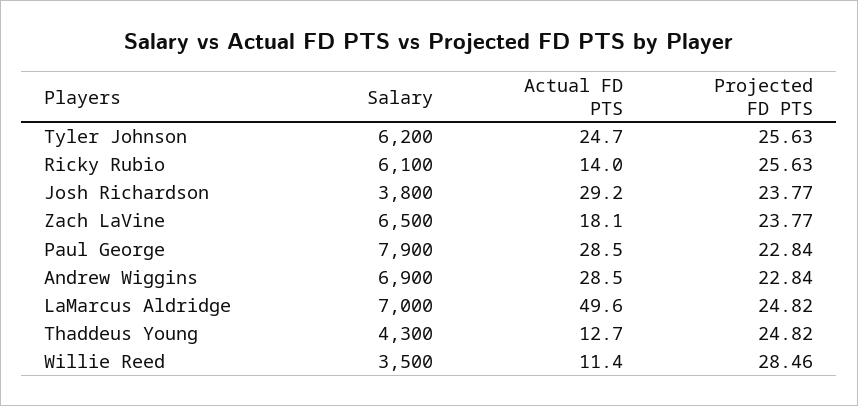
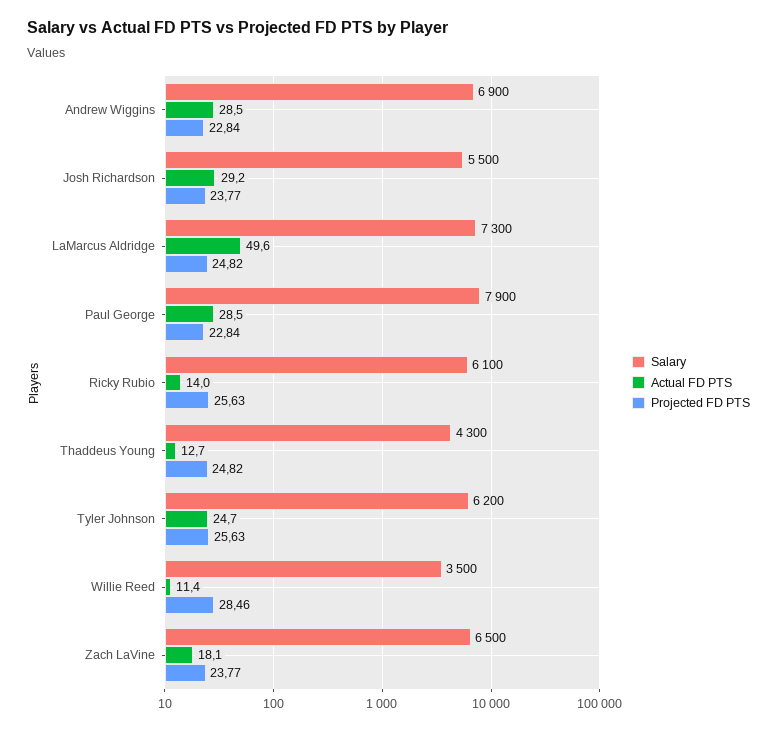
  {
    "Salary": {
      "Tyler Johnson": 6200,
      "Ricky Rubio": 6100,
-     "Josh Richardson": 3800,
+     "Josh Richardson": 5500,
      "Zach LaVine": 6500,
      "Paul George": 7900,
      "Andrew Wiggins": 6900,
-     "LaMarcus Aldridge": 7000,
+     "LaMarcus Aldridge": 7300,
      "Thaddeus Young": 4300,
      "Willie Reed": 3500
    },
    "Actual FD PTS": {
      "Tyler Johnson": 24.7,
      "Ricky Rubio": 14,
      "Josh Richardson": 29.2,
      "Zach LaVine": 18.1,
      "Paul George": 28.5,
      "Andrew Wiggins": 28.5,
      "LaMarcus Aldridge": 49.6,
      "Thaddeus Young": 12.7,
      "Willie Reed": 11.4
    },
    "Projected FD PTS": {
      "Tyler Johnson": 25.63,
      "Ricky Rubio": 25.63,
      "Josh Richardson": 23.77,
      "Zach LaVine": 23.77,
      "Paul George": 22.84,
      "Andrew Wiggins": 22.84,
      "LaMarcus Aldridge": 24.82,
      "Thaddeus Young": 24.82,
      "Willie Reed": 28.46
    }
  }

